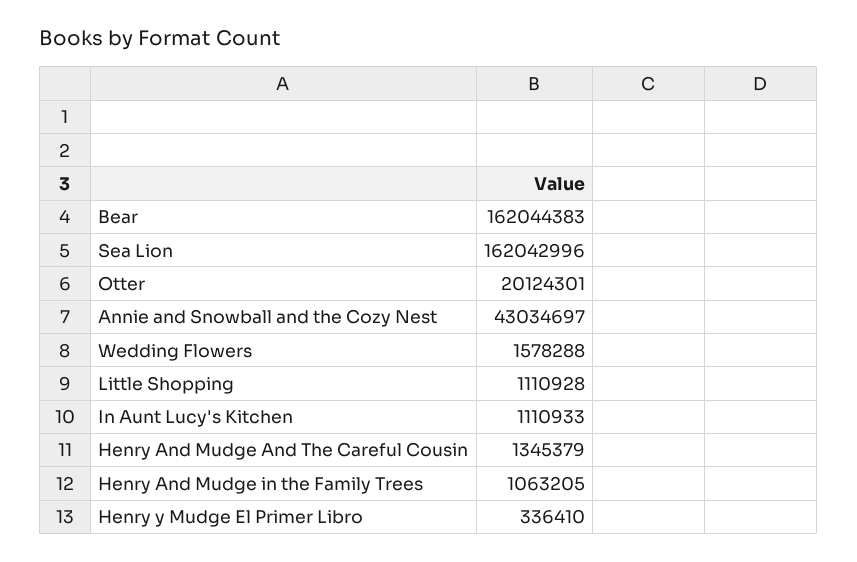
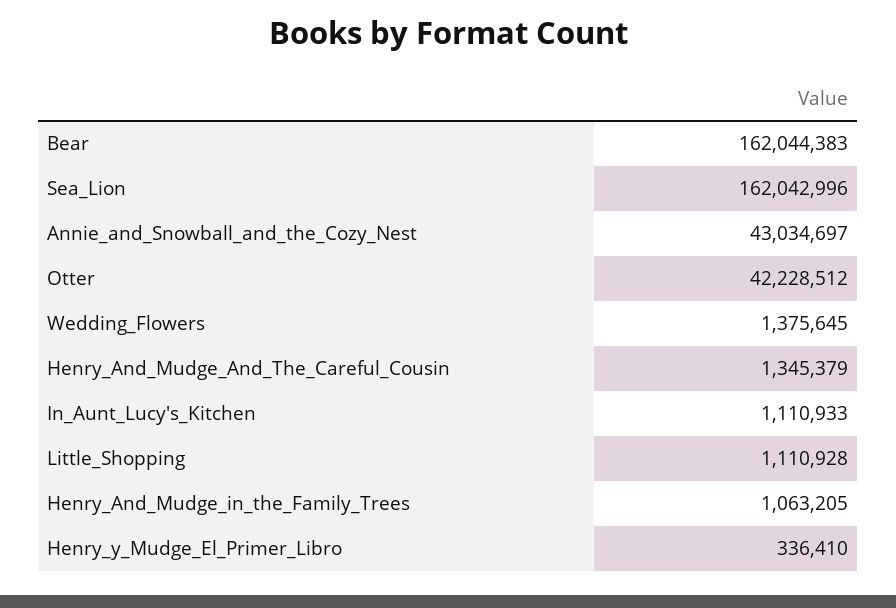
  {
    "Bear": 162044383,
    "Sea Lion": 162042996,
-   "Otter": 20124301,
+   "Otter": 42228512,
    "Annie and Snowball and the Cozy Nest": 43034697,
-   "Wedding Flowers": 1578288,
+   "Wedding Flowers": 1375645,
    "Little Shopping": 1110928,
    "In Aunt Lucy's Kitchen": 1110933,
    "Henry And Mudge And The Careful Cousin": 1345379,
    "Henry And Mudge in the Family Trees": 1063205,
    "Henry y Mudge El Primer Libro": 336410
  }

